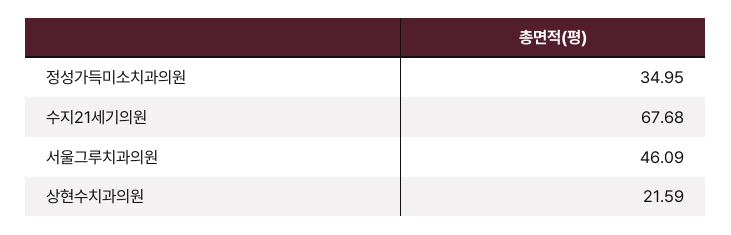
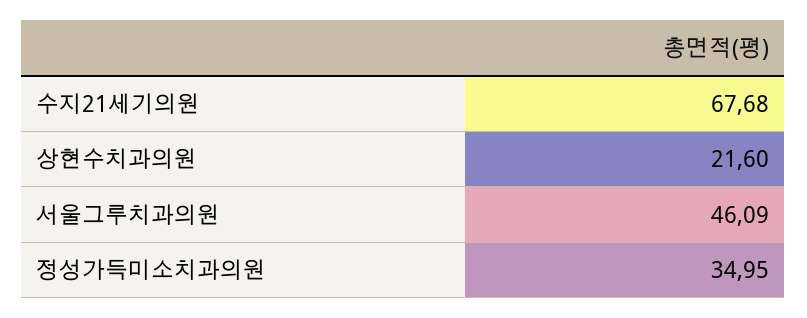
  {
    "정성가득미소치과의원": 34.95,
    "수지21세기의원": 67.68,
    "서울그루치과의원": 46.09,
-   "상현수치과의원": 21.59
+   "상현수치과의원": 21.6
  }

